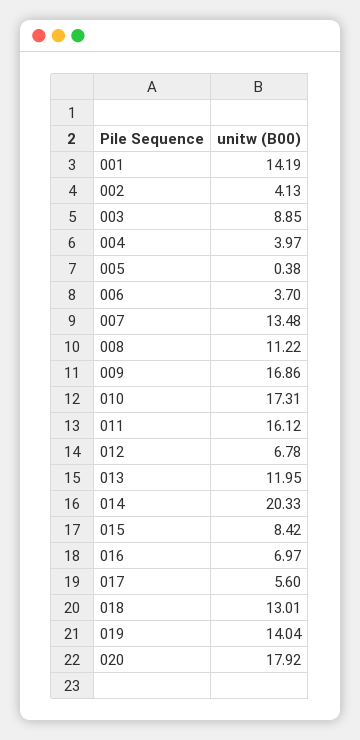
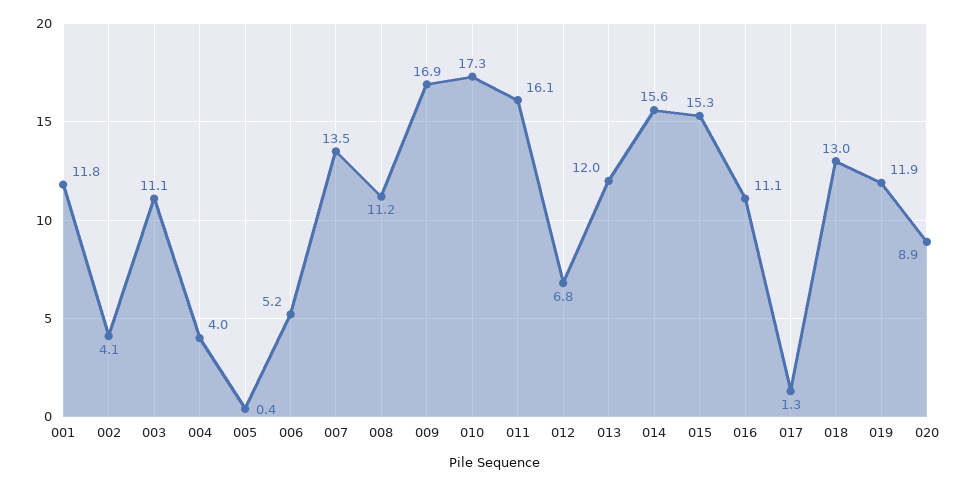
  {
-   "001": 14.19,
+   "001": 11.8,
    "002": 4.13,
-   "003": 8.85,
+   "003": 11.1,
    "004": 3.97,
    "005": 0.38,
-   "006": 3.7,
+   "006": 5.2,
    "007": 13.48,
    "008": 11.22,
    "009": 16.86,
    "010": 17.31,
    "011": 16.12,
    "012": 6.78,
    "013": 11.95,
-   "014": 20.33,
+   "014": 15.6,
-   "015": 8.42,
+   "015": 15.3,
-   "016": 6.97,
+   "016": 11.1,
-   "017": 5.6,
+   "017": 1.3,
    "018": 13.01,
-   "019": 14.04,
+   "019": 11.9,
-   "020": 17.92
+   "020": 8.9
  }

